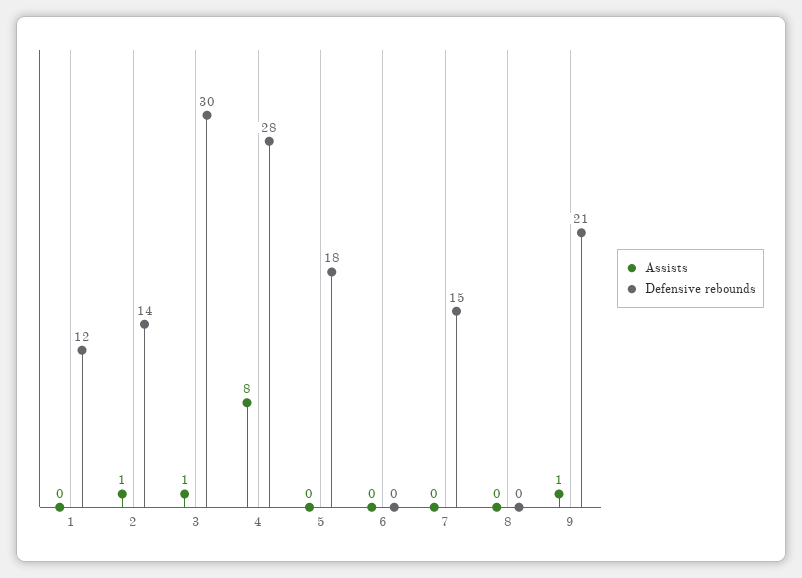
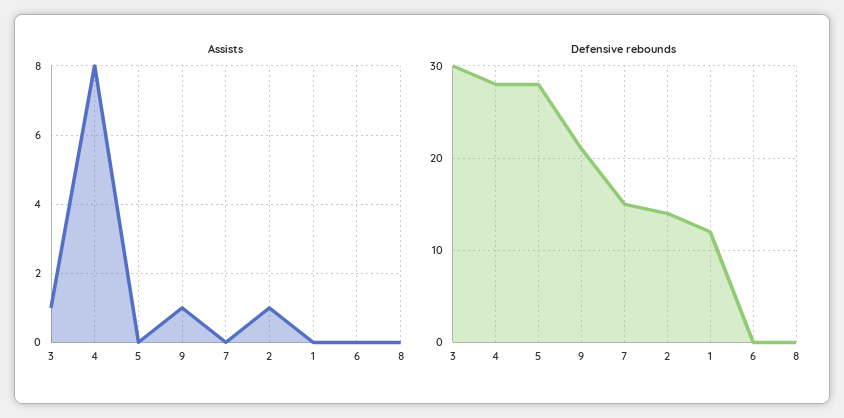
  {
    "Assists": {
      "1": 0,
      "2": 1,
      "3": 1,
      "4": 8,
      "5": 0,
      "6": 0,
      "7": 0,
      "8": 0,
      "9": 1
    },
    "Defensive rebounds": {
      "1": 12,
      "2": 14,
      "3": 30,
      "4": 28,
-     "5": 18,
+     "5": 28,
      "6": 0,
      "7": 15,
      "8": 0,
      "9": 21
    }
  }

